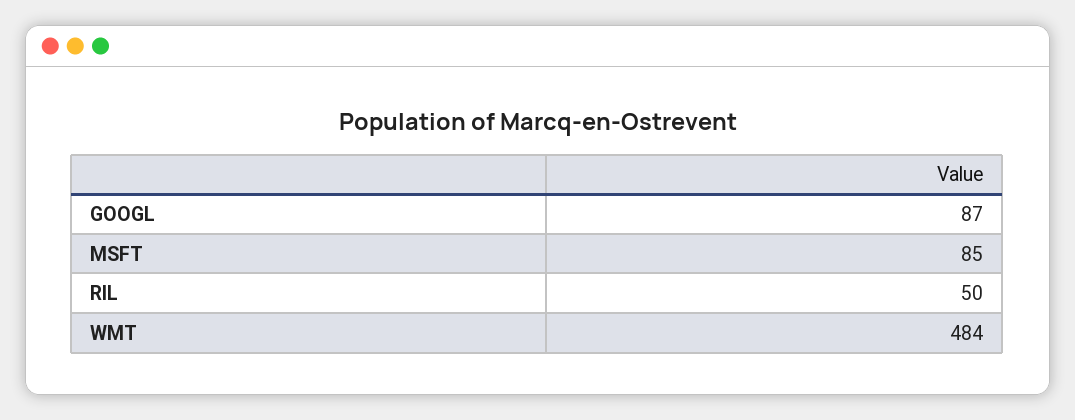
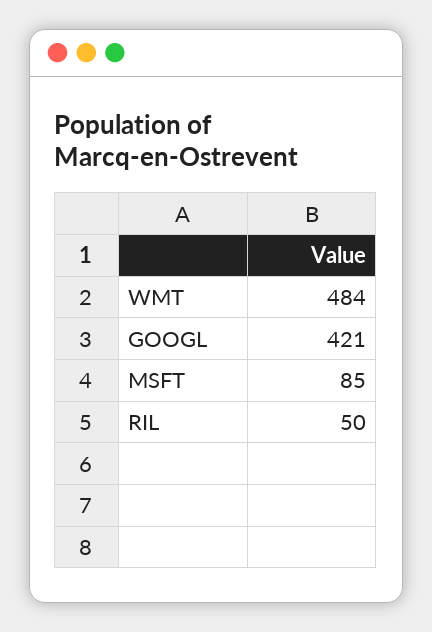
  {
-   "GOOGL": 87,
+   "GOOGL": 421,
    "MSFT": 85,
    "RIL": 50,
    "WMT": 484
  }

